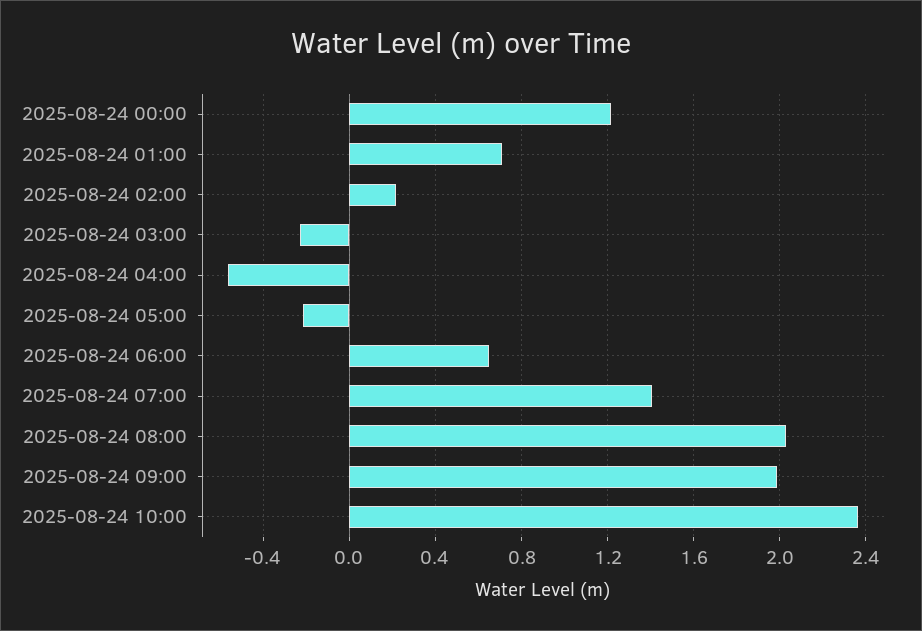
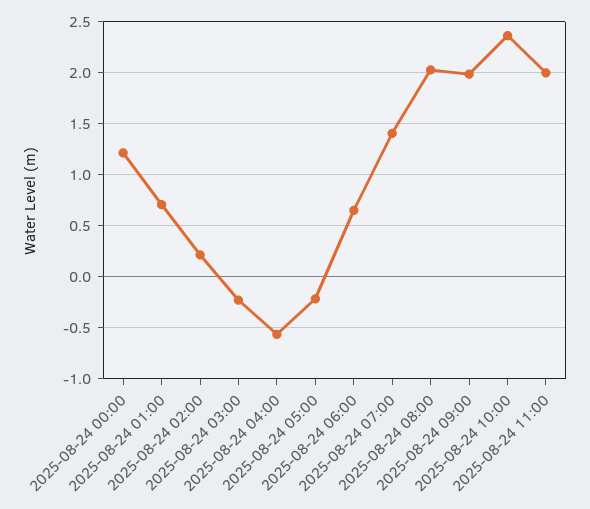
  {
    "2025-08-24 00:00": 1.2,
    "2025-08-24 01:00": 0.7,
    "2025-08-24 02:00": 0.2,
    "2025-08-24 03:00": -0.25,
    "2025-08-24 04:00": -0.55,
    "2025-08-24 05:00": -0.2,
    "2025-08-24 06:00": 0.65,
    "2025-08-24 07:00": 1.4,
    "2025-08-24 08:00": 2.05,
    "2025-08-24 09:00": 2,
-   "2025-08-24 10:00": 2.35
+   "2025-08-24 10:00": 2.35,
+   "2025-08-24 11:00": 2
  }

